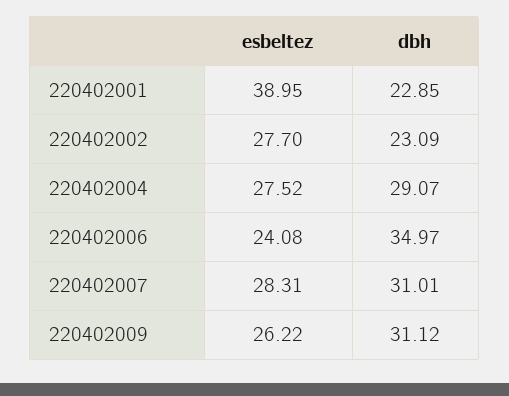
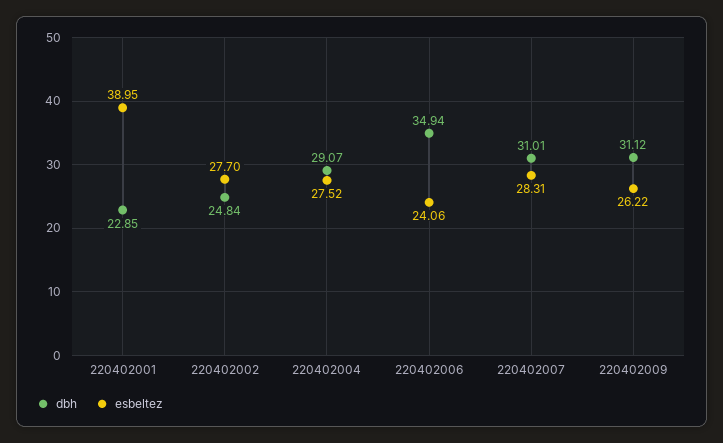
  {
    "esbeltez": {
      "220402001": 38.95,
      "220402002": 27.7,
      "220402004": 27.52,
-     "220402006": 24.08,
+     "220402006": 24.06,
      "220402007": 28.31,
      "220402009": 26.22
    },
    "dbh": {
      "220402001": 22.85,
-     "220402002": 23.09,
+     "220402002": 24.84,
      "220402004": 29.07,
-     "220402006": 34.97,
+     "220402006": 34.94,
      "220402007": 31.01,
      "220402009": 31.12
    }
  }

